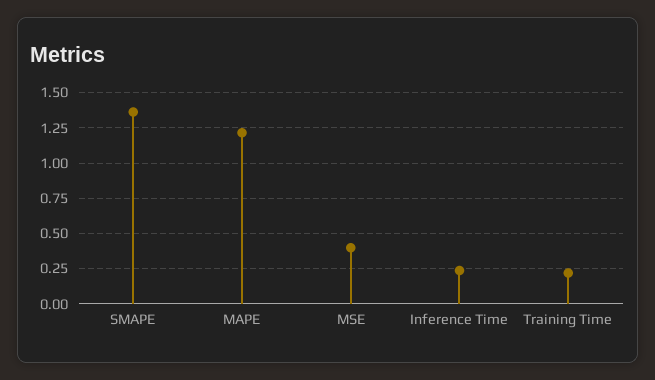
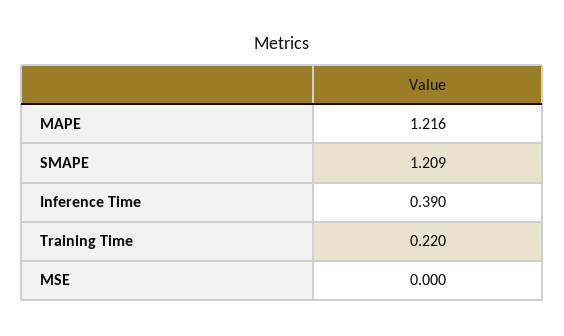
  {
-   "SMAPE": 1.35,
+   "SMAPE": 1.209,
    "MAPE": 1.216,
-   "MSE": 0.4,
+   "MSE": 0,
-   "Inference Time": 0.25,
+   "Inference Time": 0.39,
    "Training Time": 0.22
  }

